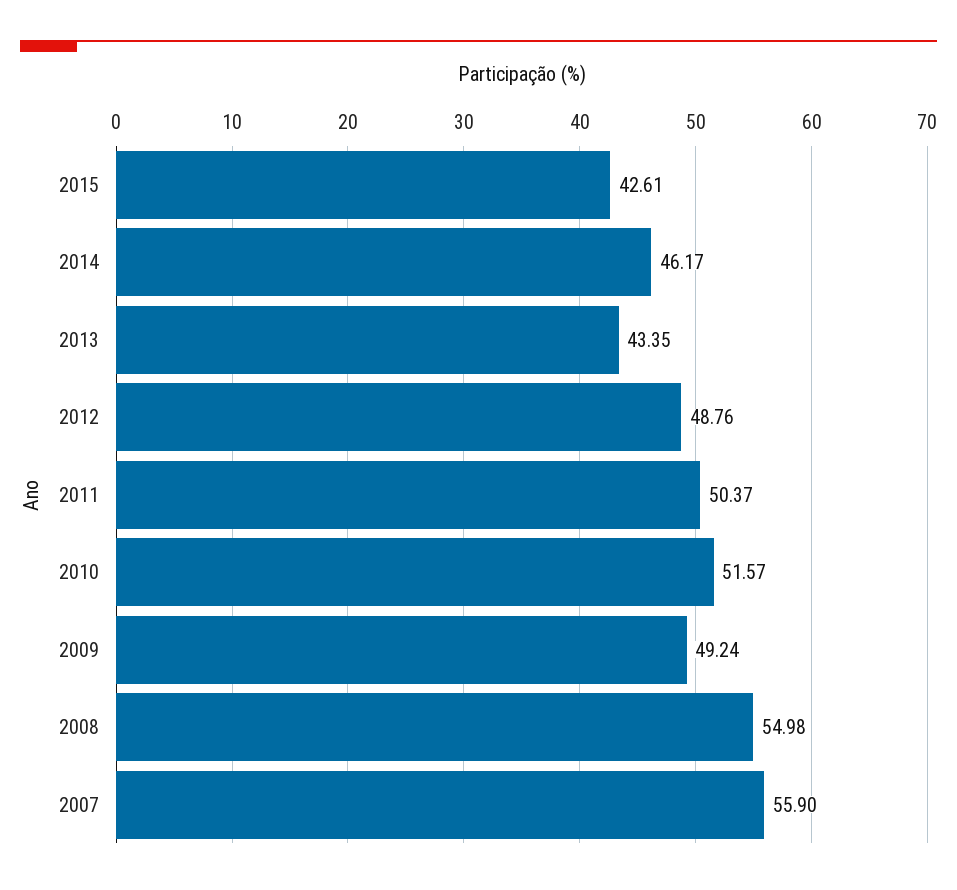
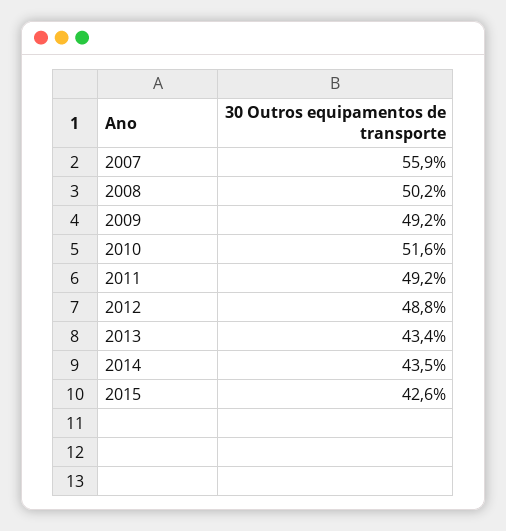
  {
    "2015": 42.61,
-   "2014": 46.17,
+   "2014": 43.5,
    "2013": 43.35,
    "2012": 48.76,
-   "2011": 50.37,
+   "2011": 49.2,
    "2010": 51.57,
    "2009": 49.24,
-   "2008": 54.98,
+   "2008": 50.2,
    "2007": 55.9
  }

